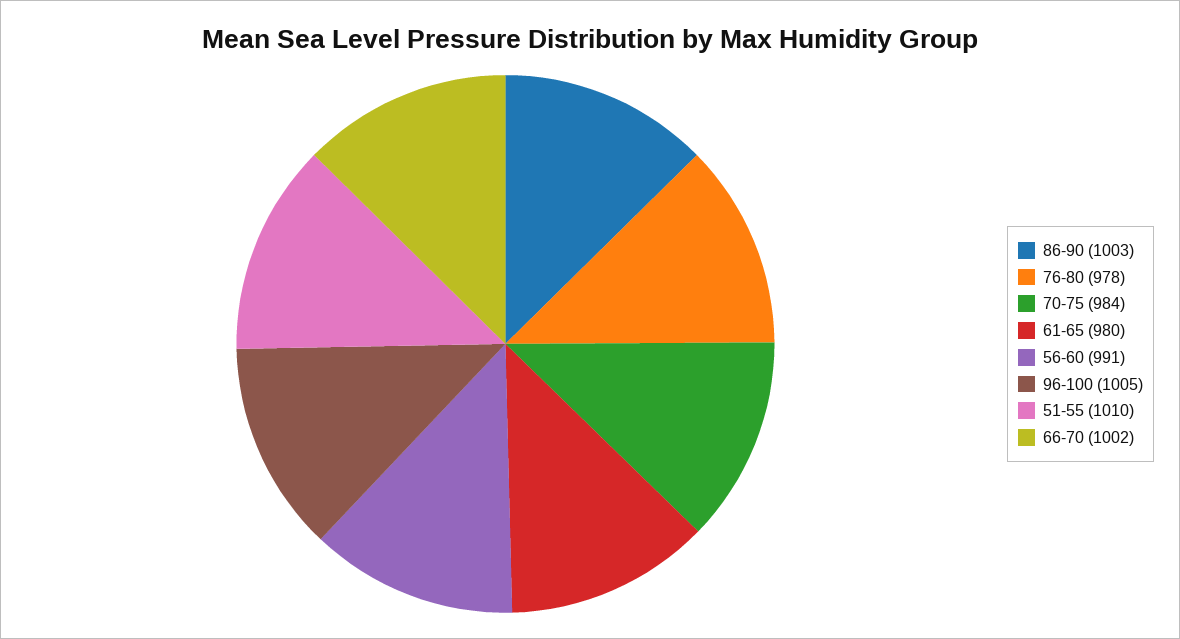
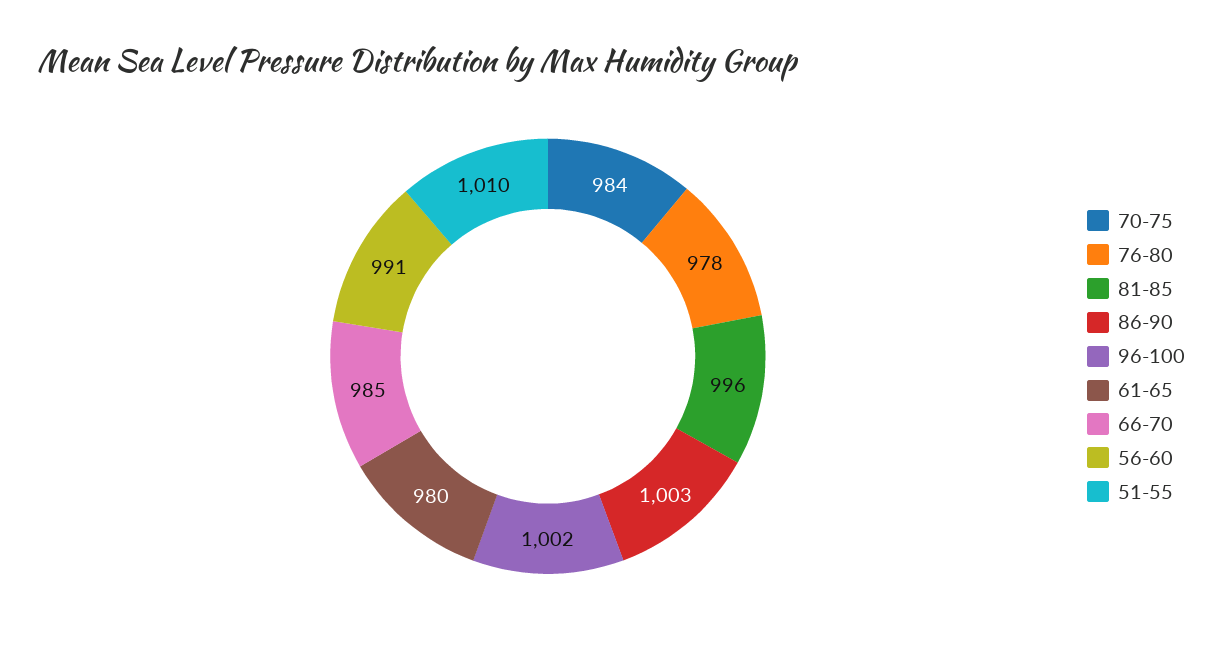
  {
    "86-90": 1003,
    "76-80": 978,
    "70-75": 984,
    "61-65": 980,
    "56-60": 991,
-   "96-100": 1005,
+   "96-100": 1002,
    "51-55": 1010,
-   "66-70": 1002
+   "66-70": 985,
+   "81-85": 996
  }

